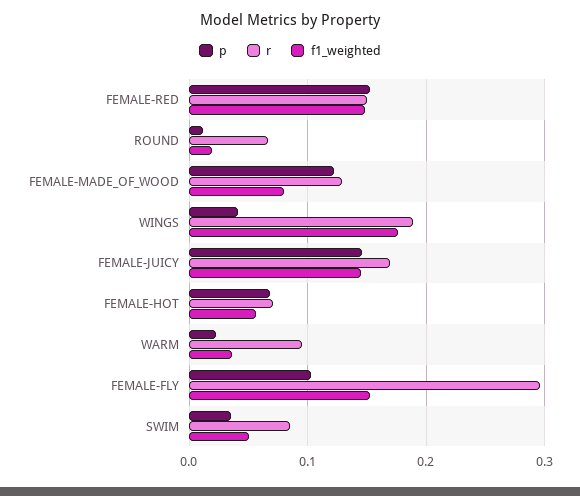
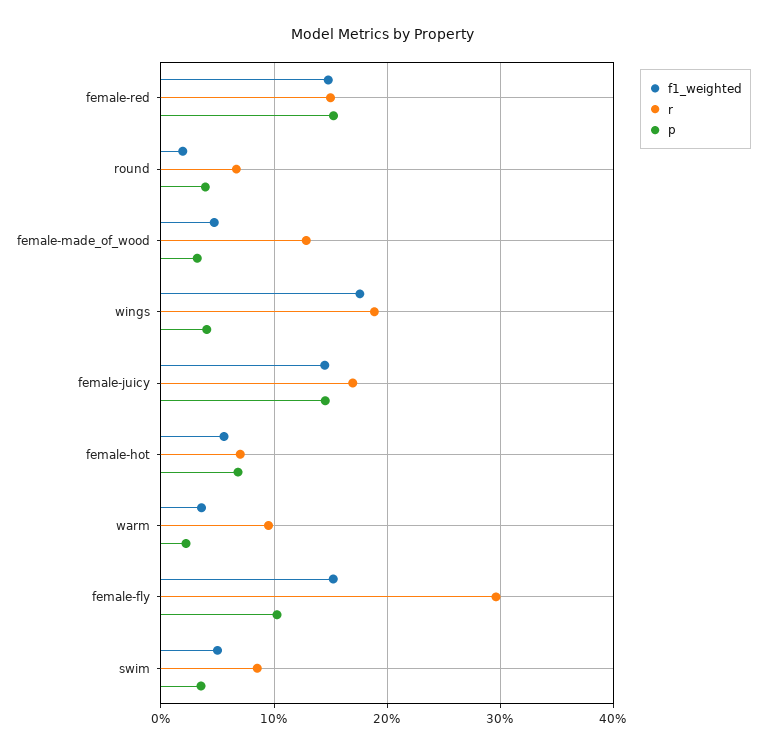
  {
    "p": {
      "FEMALE-RED": 0.15,
-     "ROUND": 0.01,
+     "ROUND": 0.04,
-     "FEMALE-MADE_OF_WOOD": 0.12,
+     "FEMALE-MADE_OF_WOOD": 0.03,
      "WINGS": 0.04,
      "FEMALE-JUICY": 0.15,
      "FEMALE-HOT": 0.07,
      "WARM": 0.02,
      "FEMALE-FLY": 0.1,
      "SWIM": 0.04
    },
    "r": {
      "FEMALE-RED": 0.15,
      "ROUND": 0.07,
      "FEMALE-MADE_OF_WOOD": 0.13,
      "WINGS": 0.19,
      "FEMALE-JUICY": 0.17,
      "FEMALE-HOT": 0.07,
      "WARM": 0.1,
      "FEMALE-FLY": 0.3,
      "SWIM": 0.09
    },
    "f1_weighted": {
      "FEMALE-RED": 0.15,
      "ROUND": 0.02,
-     "FEMALE-MADE_OF_WOOD": 0.08,
+     "FEMALE-MADE_OF_WOOD": 0.05,
      "WINGS": 0.18,
      "FEMALE-JUICY": 0.14,
      "FEMALE-HOT": 0.06,
      "WARM": 0.04,
      "FEMALE-FLY": 0.15,
      "SWIM": 0.05
    }
  }

